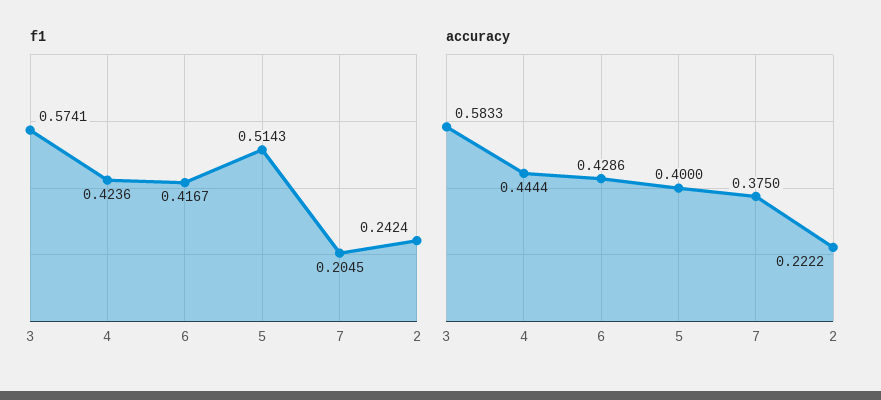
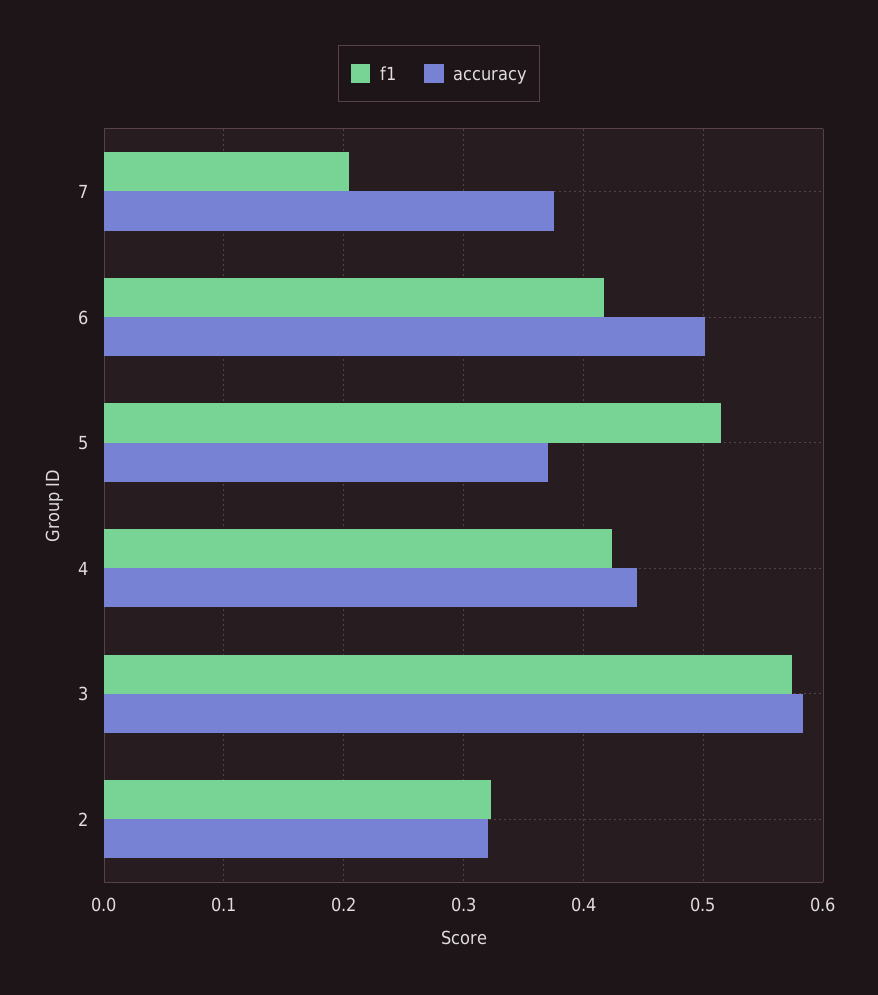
  {
    "f1": {
      "3": 0.5741,
      "4": 0.4236,
      "6": 0.4167,
      "5": 0.5143,
      "7": 0.2045,
-     "2": 0.2424
+     "2": 0.32
    },
    "accuracy": {
      "3": 0.5833,
      "4": 0.4444,
-     "6": 0.4286,
+     "6": 0.5,
-     "5": 0.4,
+     "5": 0.37,
      "7": 0.375,
-     "2": 0.2222
+     "2": 0.32
    }
  }

